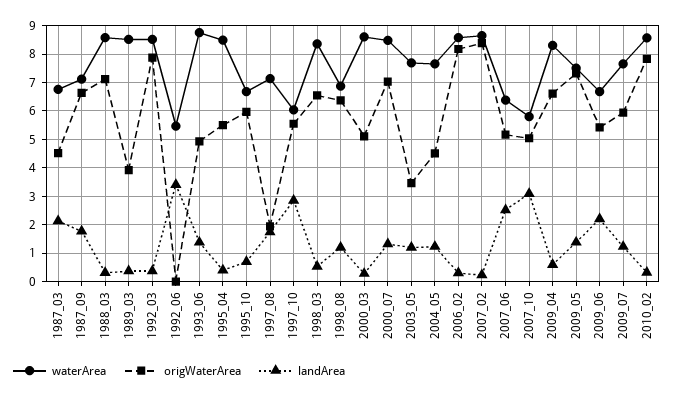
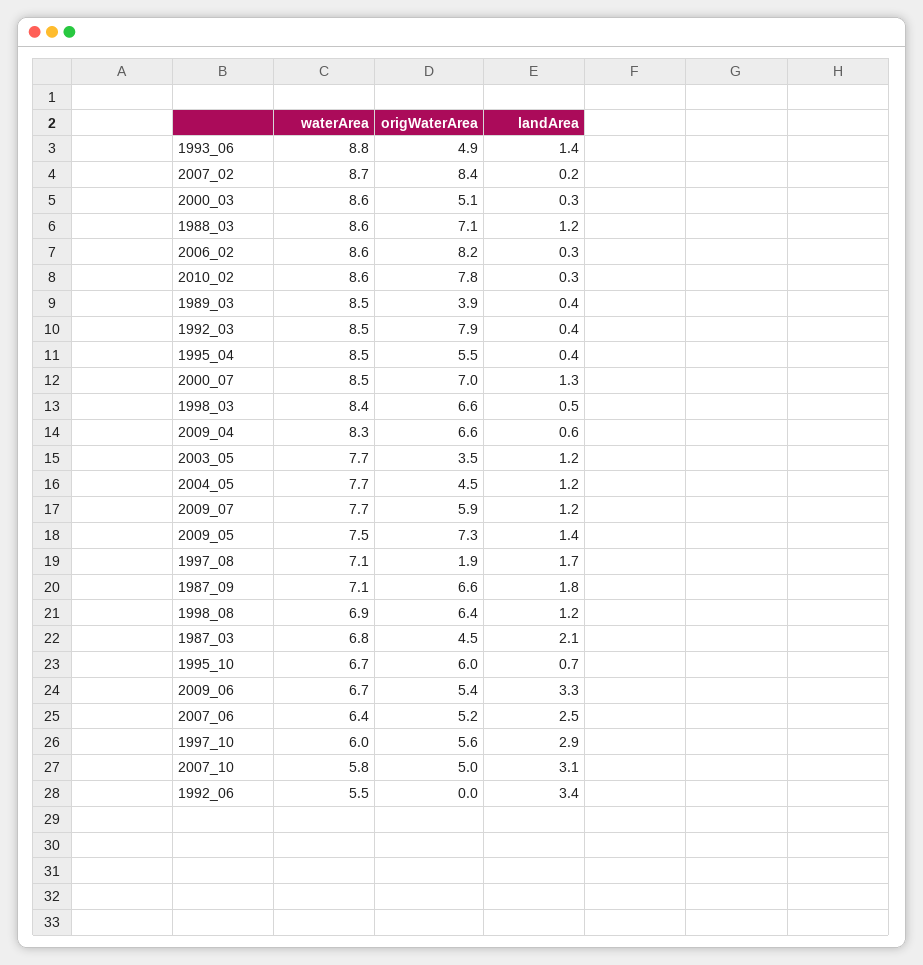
  {
    "waterArea": {
      "1987_03": 6.8,
      "1987_09": 7.1,
      "1988_03": 8.6,
      "1989_03": 8.5,
      "1992_03": 8.5,
      "1992_06": 5.5,
      "1993_06": 8.8,
      "1995_04": 8.5,
      "1995_10": 6.7,
      "1997_08": 7.1,
      "1997_10": 6,
      "1998_03": 8.4,
      "1998_08": 6.9,
      "2000_03": 8.6,
      "2000_07": 8.5,
      "2003_05": 7.7,
      "2004_05": 7.7,
      "2006_02": 8.6,
      "2007_02": 8.7,
      "2007_06": 6.4,
      "2007_10": 5.8,
      "2009_04": 8.3,
      "2009_05": 7.5,
      "2009_06": 6.7,
      "2009_07": 7.7,
      "2010_02": 8.6
    },
    "origWaterArea": {
      "1987_03": 4.5,
      "1987_09": 6.6,
      "1988_03": 7.1,
      "1989_03": 3.9,
      "1992_03": 7.9,
      "1992_06": 0,
      "1993_06": 4.9,
      "1995_04": 5.5,
      "1995_10": 6,
      "1997_08": 1.9,
      "1997_10": 5.6,
      "1998_03": 6.6,
      "1998_08": 6.4,
      "2000_03": 5.1,
      "2000_07": 7,
      "2003_05": 3.5,
      "2004_05": 4.5,
      "2006_02": 8.2,
      "2007_02": 8.4,
      "2007_06": 5.2,
      "2007_10": 5,
      "2009_04": 6.6,
      "2009_05": 7.3,
      "2009_06": 5.4,
      "2009_07": 5.9,
      "2010_02": 7.8
    },
    "landArea": {
      "1987_03": 2.1,
      "1987_09": 1.8,
-     "1988_03": 0.25,
+     "1988_03": 1.2,
      "1989_03": 0.4,
      "1992_03": 0.4,
      "1992_06": 3.4,
      "1993_06": 1.4,
      "1995_04": 0.4,
      "1995_10": 0.7,
      "1997_08": 1.7,
      "1997_10": 2.9,
      "1998_03": 0.5,
      "1998_08": 1.2,
      "2000_03": 0.3,
      "2000_07": 1.3,
      "2003_05": 1.2,
      "2004_05": 1.2,
      "2006_02": 0.3,
      "2007_02": 0.2,
      "2007_06": 2.5,
      "2007_10": 3.1,
      "2009_04": 0.6,
      "2009_05": 1.4,
-     "2009_06": 2.25,
+     "2009_06": 3.3,
      "2009_07": 1.2,
      "2010_02": 0.3
    }
  }

